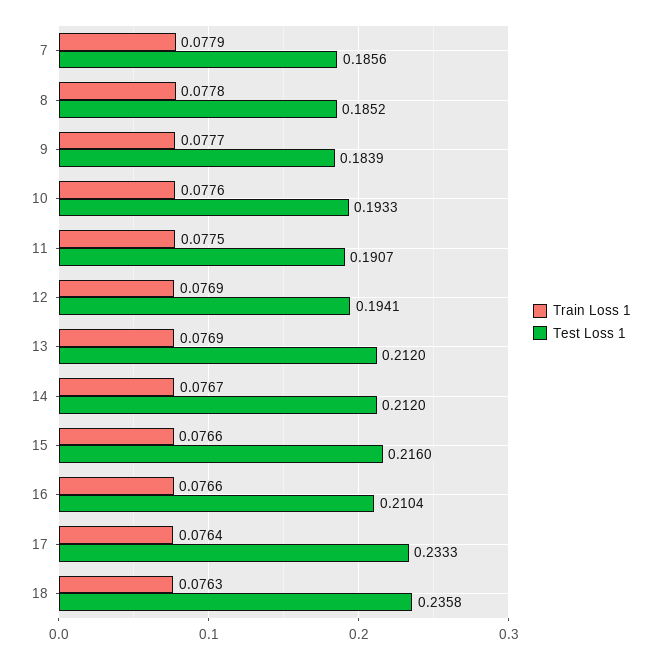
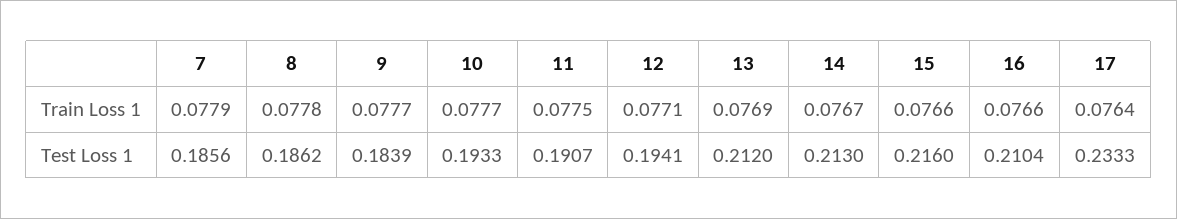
  {
    "Train Loss 1": {
      "7": 0.0779,
      "8": 0.0778,
      "9": 0.0777,
-     "10": 0.0776,
+     "10": 0.0777,
      "11": 0.0775,
-     "12": 0.0769,
+     "12": 0.0771,
      "13": 0.0769,
      "14": 0.0767,
      "15": 0.0766,
      "16": 0.0766,
-     "17": 0.0764,
+     "17": 0.0764
-     "18": 0.0763
    },
    "Test Loss 1": {
      "7": 0.1856,
-     "8": 0.1852,
+     "8": 0.1862,
      "9": 0.1839,
      "10": 0.1933,
      "11": 0.1907,
      "12": 0.1941,
      "13": 0.212,
-     "14": 0.212,
+     "14": 0.213,
      "15": 0.216,
      "16": 0.2104,
-     "17": 0.2333,
+     "17": 0.2333
-     "18": 0.2358
    }
  }

